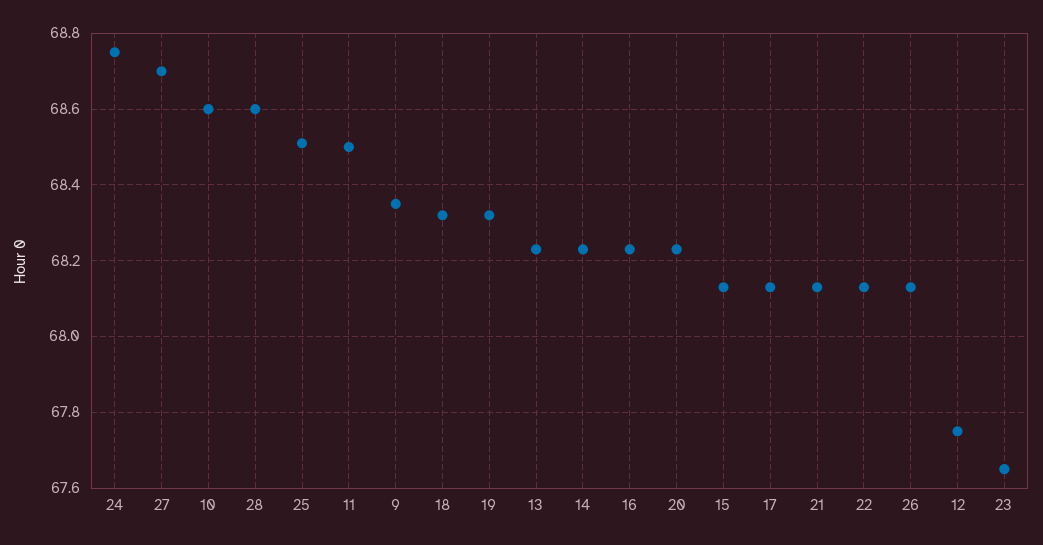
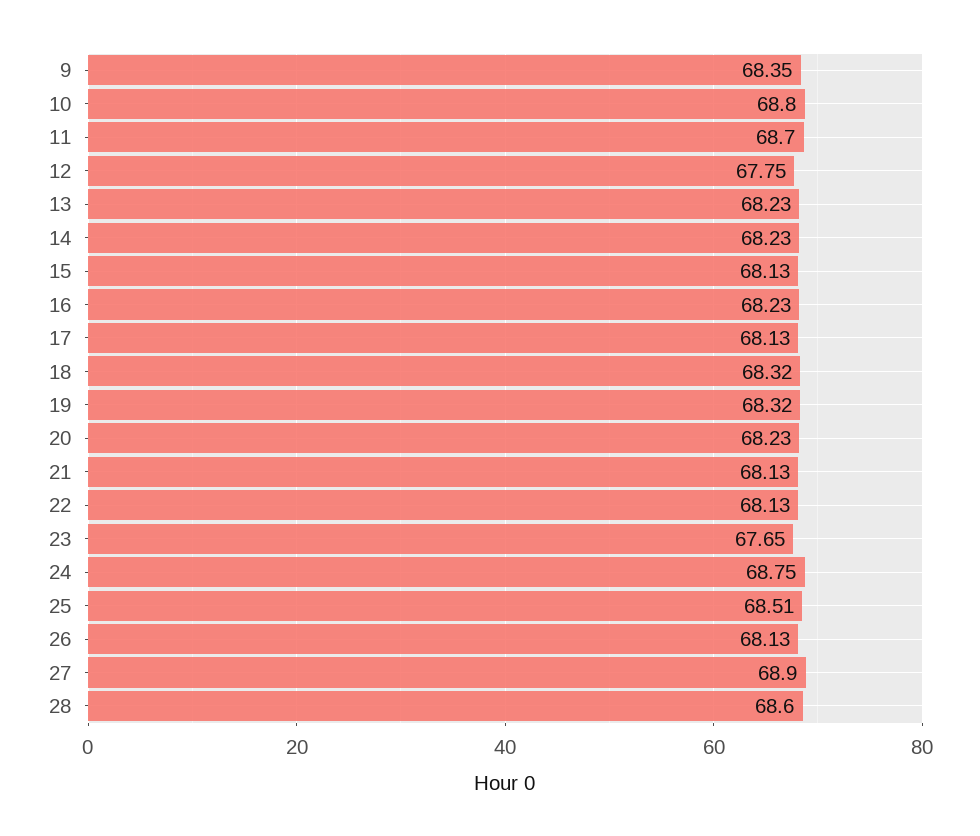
  {
    "24": 68.75,
-   "27": 68.7,
+   "27": 68.9,
-   "10": 68.6,
+   "10": 68.8,
    "28": 68.6,
    "25": 68.51,
-   "11": 68.5,
+   "11": 68.7,
    "9": 68.35,
    "18": 68.32,
    "19": 68.32,
    "13": 68.23,
    "14": 68.23,
    "16": 68.23,
    "20": 68.23,
    "15": 68.13,
    "17": 68.13,
    "21": 68.13,
    "22": 68.13,
    "26": 68.13,
    "12": 67.75,
    "23": 67.65
  }

